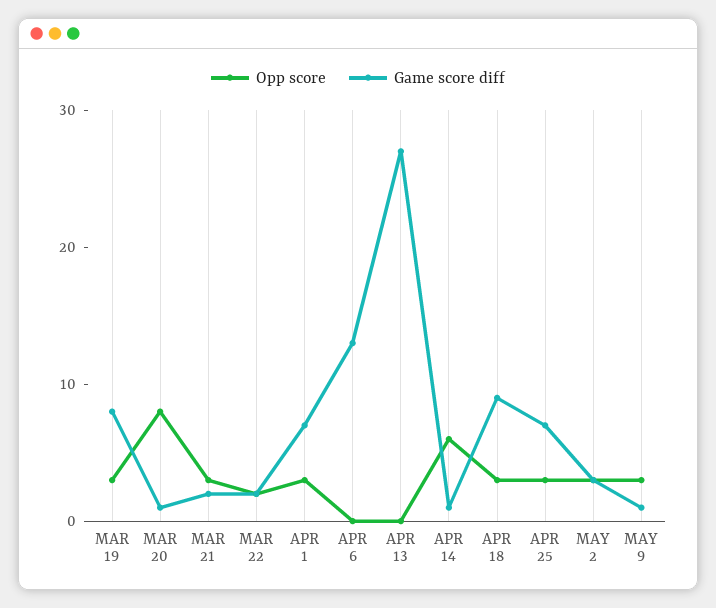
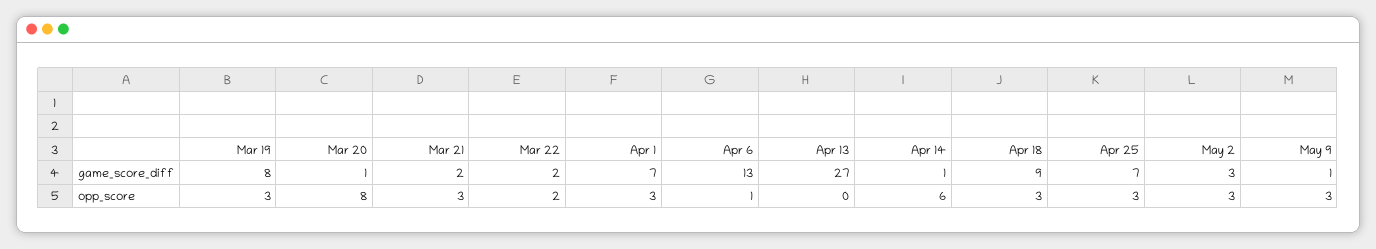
  {
    "Opp score": {
      "MAR 19": 3,
      "MAR 20": 8,
      "MAR 21": 3,
      "MAR 22": 2,
      "APR 1": 3,
-     "APR 6": 0,
+     "APR 6": 1,
      "APR 13": 0,
      "APR 14": 6,
      "APR 18": 3,
      "APR 25": 3,
      "MAY 2": 3,
      "MAY 9": 3
    },
    "Game score diff": {
      "MAR 19": 8,
      "MAR 20": 1,
      "MAR 21": 2,
      "MAR 22": 2,
      "APR 1": 7,
      "APR 6": 13,
      "APR 13": 27,
      "APR 14": 1,
      "APR 18": 9,
      "APR 25": 7,
      "MAY 2": 3,
      "MAY 9": 1
    }
  }

